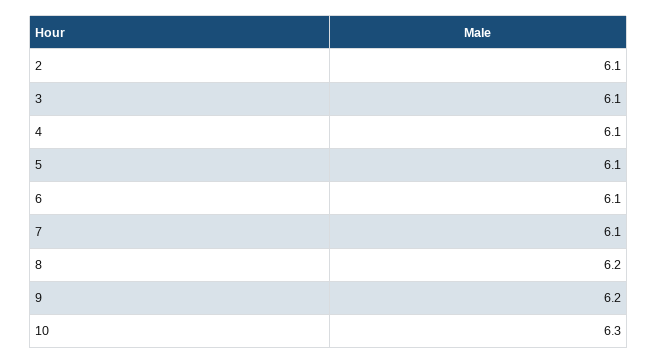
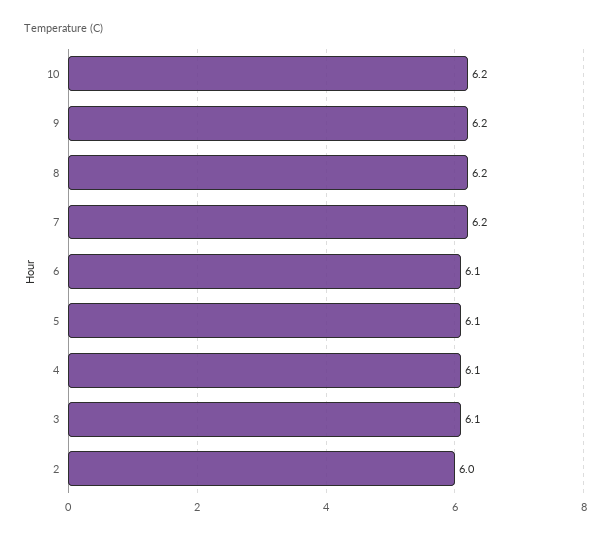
  {
-   "2": 6.1,
+   "2": 6,
    "3": 6.1,
    "4": 6.1,
    "5": 6.1,
    "6": 6.1,
-   "7": 6.1,
+   "7": 6.2,
    "8": 6.2,
    "9": 6.2,
-   "10": 6.3
+   "10": 6.2
  }

